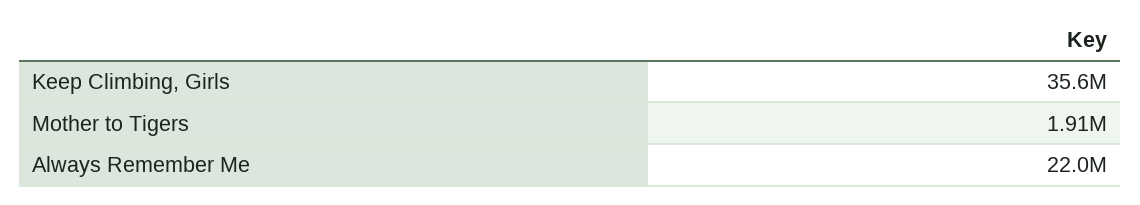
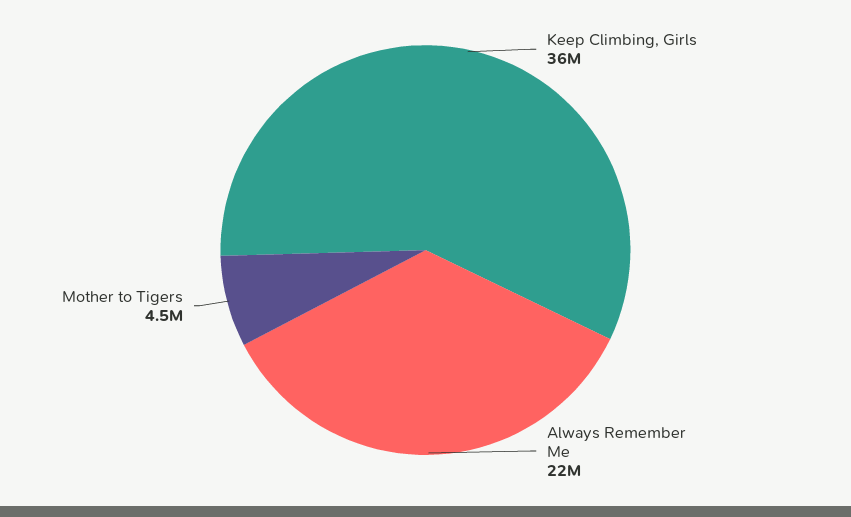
  {
    "Keep Climbing, Girls": 35600000,
-   "Mother to Tigers": 1910000,
+   "Mother to Tigers": 4500000,
    "Always Remember Me": 22000000
  }

